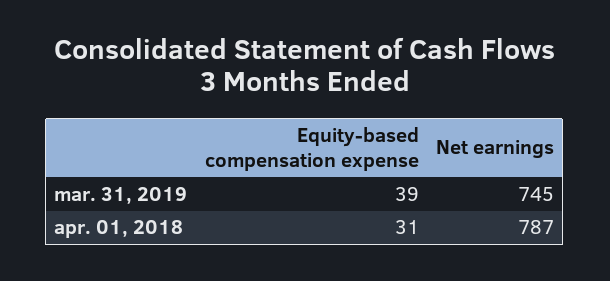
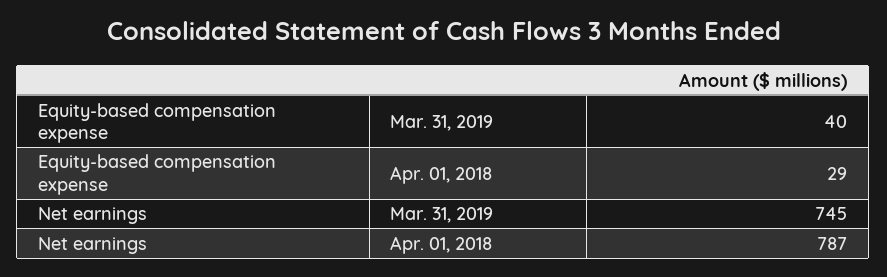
  {
    "Equity-based compensation expense": {
-     "mar. 31, 2019": 39,
+     "mar. 31, 2019": 40,
-     "apr. 01, 2018": 31
+     "apr. 01, 2018": 29
    },
    "Net earnings": {
      "mar. 31, 2019": 745,
      "apr. 01, 2018": 787
    }
  }

